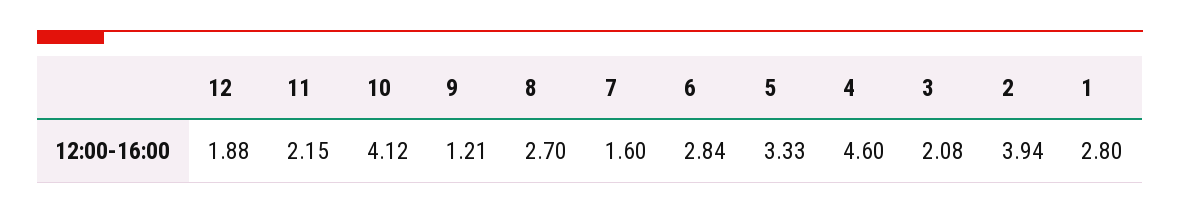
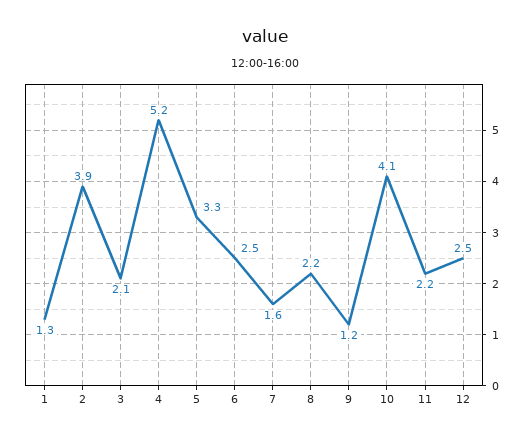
  {
-   "12": 1.88,
+   "12": 2.5,
    "11": 2.15,
    "10": 4.12,
    "9": 1.21,
-   "8": 2.7,
+   "8": 2.2,
    "7": 1.6,
-   "6": 2.84,
+   "6": 2.5,
    "5": 3.33,
-   "4": 4.6,
+   "4": 5.2,
    "3": 2.08,
    "2": 3.94,
-   "1": 2.8
+   "1": 1.3
  }

